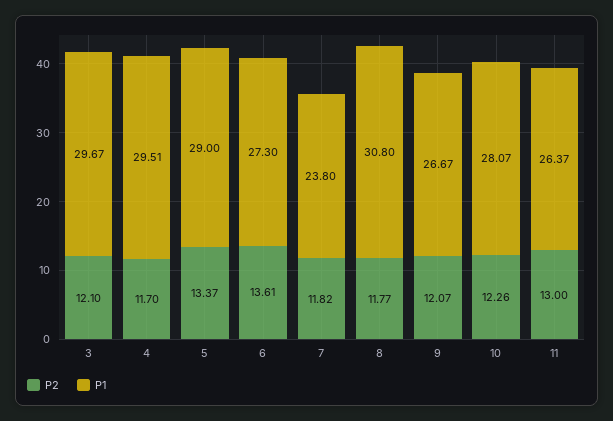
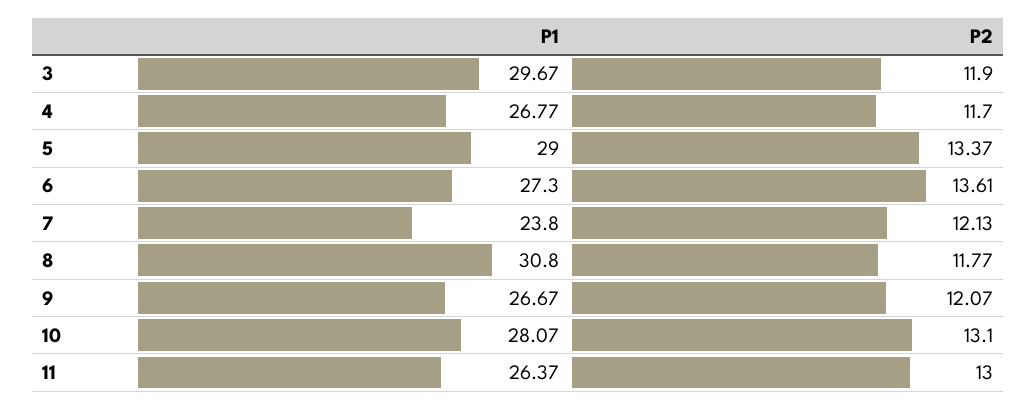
  {
    "P2": {
-     "3": 12.1,
+     "3": 11.9,
      "4": 11.7,
      "5": 13.37,
      "6": 13.61,
-     "7": 11.82,
+     "7": 12.13,
      "8": 11.77,
      "9": 12.07,
-     "10": 12.26,
+     "10": 13.1,
      "11": 13
    },
    "P1": {
      "3": 29.67,
-     "4": 29.51,
+     "4": 26.77,
      "5": 29,
      "6": 27.3,
      "7": 23.8,
      "8": 30.8,
      "9": 26.67,
      "10": 28.07,
      "11": 26.37
    }
  }

